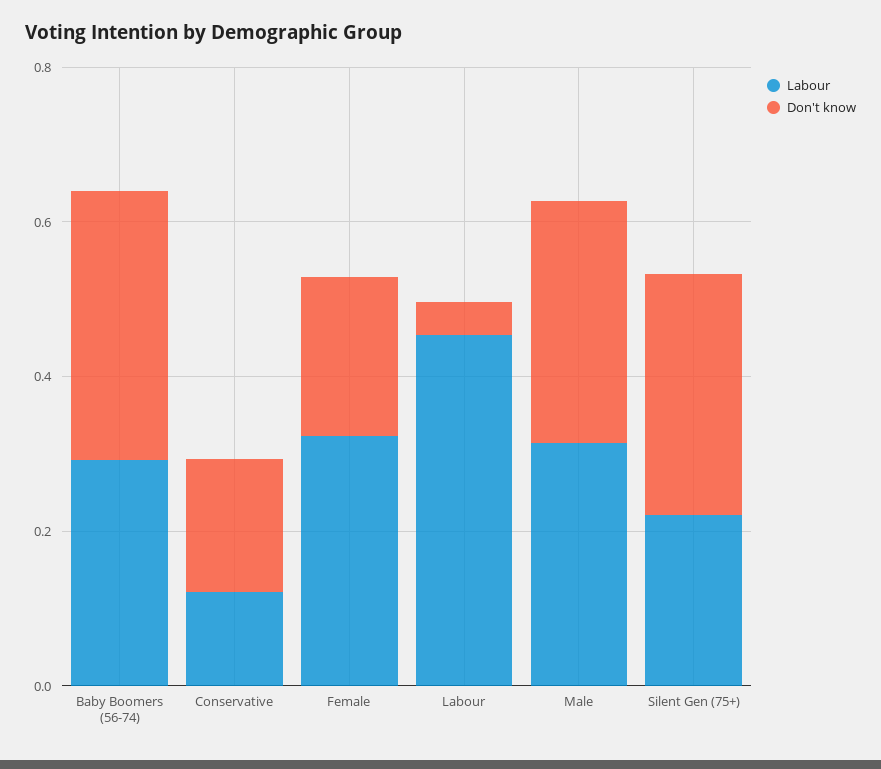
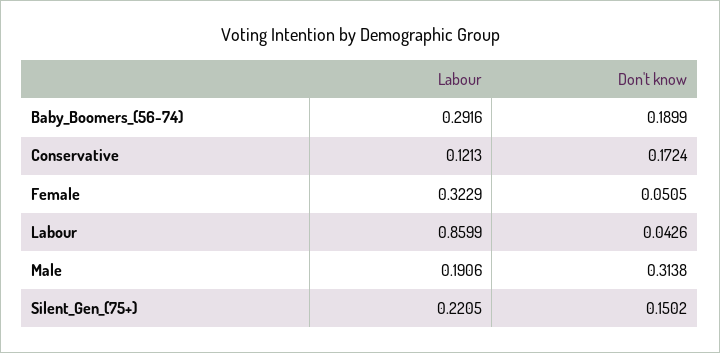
  {
    "Labour": {
      "Baby Boomers (56-74)": 0.2916,
      "Conservative": 0.1213,
      "Female": 0.3229,
-     "Labour": 0.45,
+     "Labour": 0.8599,
-     "Male": 0.3,
+     "Male": 0.1906,
      "Silent Gen (75+)": 0.2205
    },
    "Don't know": {
-     "Baby Boomers (56-74)": 0.35,
+     "Baby Boomers (56-74)": 0.1899,
      "Conservative": 0.1724,
-     "Female": 0.2,
+     "Female": 0.0505,
      "Labour": 0.0426,
      "Male": 0.3138,
-     "Silent Gen (75+)": 0.3
+     "Silent Gen (75+)": 0.1502
    }
  }

